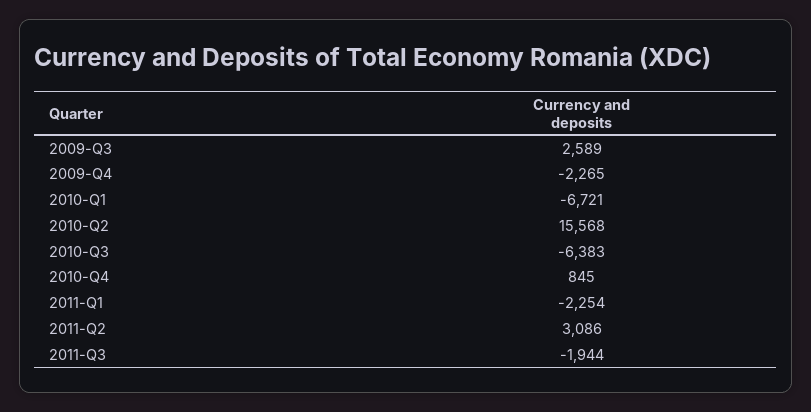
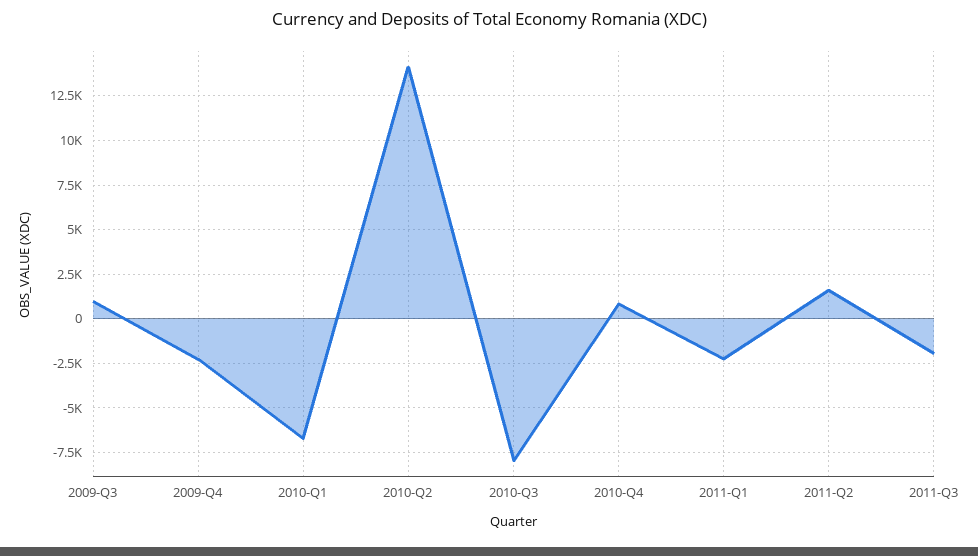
  {
-   "2009-Q3": 2589,
+   "2009-Q3": 1000,
    "2009-Q4": -2265,
    "2010-Q1": -6721,
-   "2010-Q2": 15568,
+   "2010-Q2": 14000,
-   "2010-Q3": -6383,
+   "2010-Q3": -8000,
    "2010-Q4": 845,
    "2011-Q1": -2254,
-   "2011-Q2": 3086,
+   "2011-Q2": 1500,
    "2011-Q3": -1944
  }

